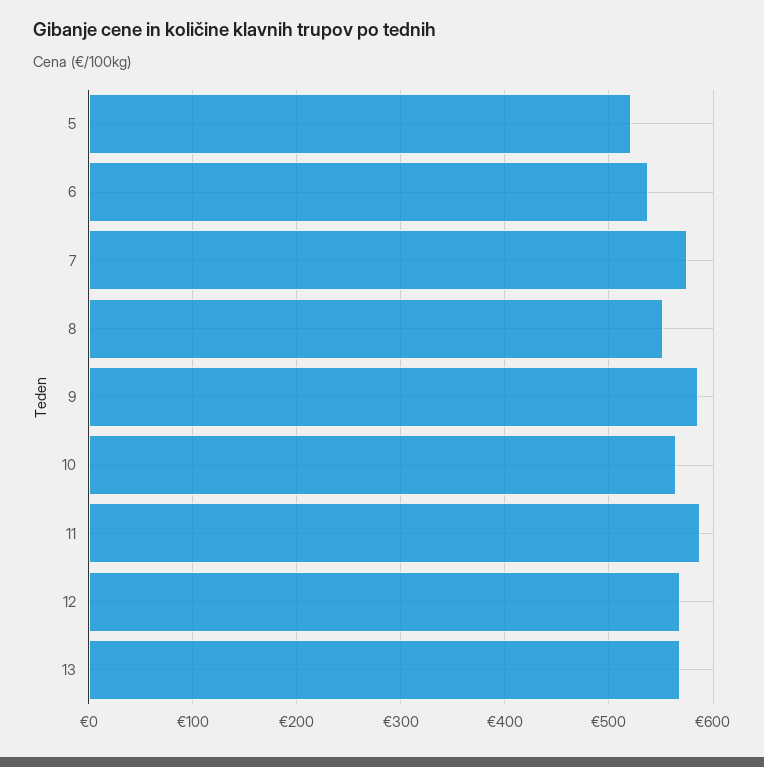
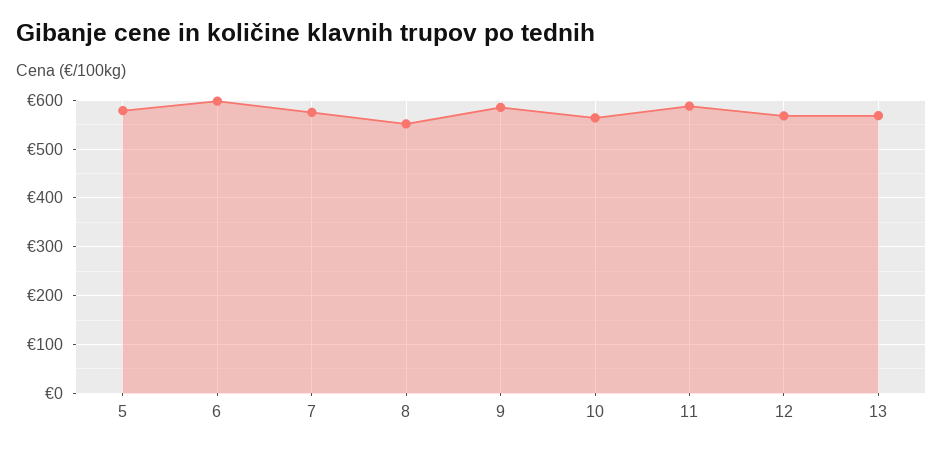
  {
-   "5": 520,
+   "5": 580,
-   "6": 540,
+   "6": 600,
    "7": 580,
    "8": 550,
    "9": 590,
    "10": 560,
    "11": 590,
    "12": 570,
    "13": 570
  }

